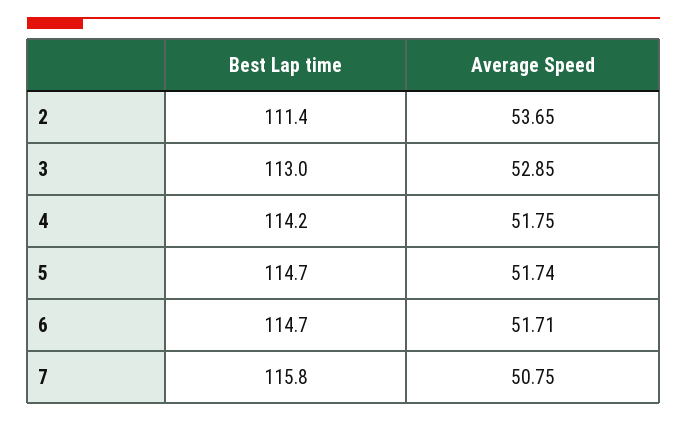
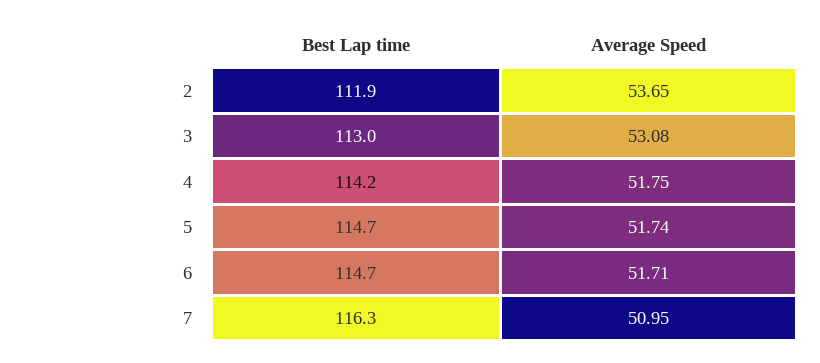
  {
    "Best Lap time": {
-     "2": 111.4,
+     "2": 111.9,
      "3": 113,
      "4": 114.2,
      "5": 114.7,
      "6": 114.7,
-     "7": 115.8
+     "7": 116.3
    },
    "Average Speed": {
      "2": 53.65,
-     "3": 52.85,
+     "3": 53.08,
      "4": 51.75,
      "5": 51.74,
      "6": 51.71,
-     "7": 50.75
+     "7": 50.95
    }
  }

